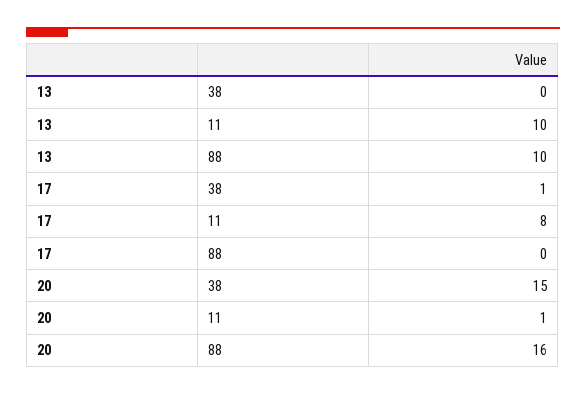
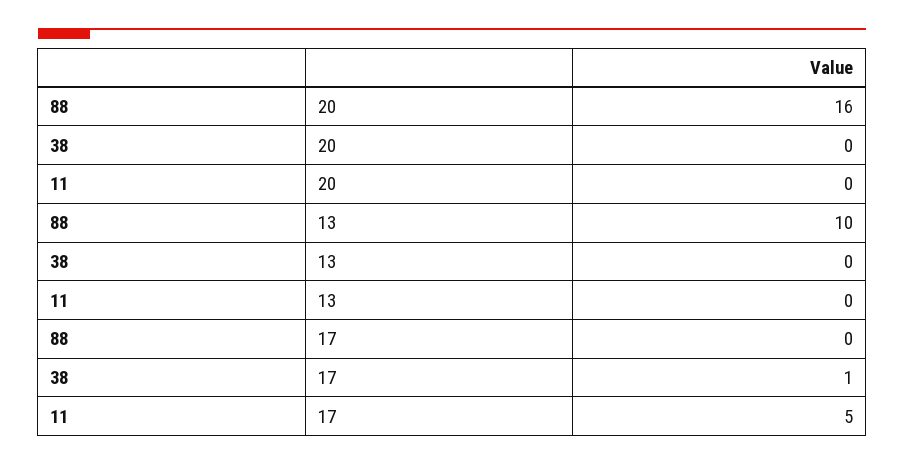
  {
    "13": {
      "38": 0,
-     "11": 10,
+     "11": 0,
      "88": 10
    },
    "17": {
      "38": 1,
-     "11": 8,
+     "11": 5,
      "88": 0
    },
    "20": {
-     "38": 15,
+     "38": 0,
-     "11": 1,
+     "11": 0,
      "88": 16
    }
  }

